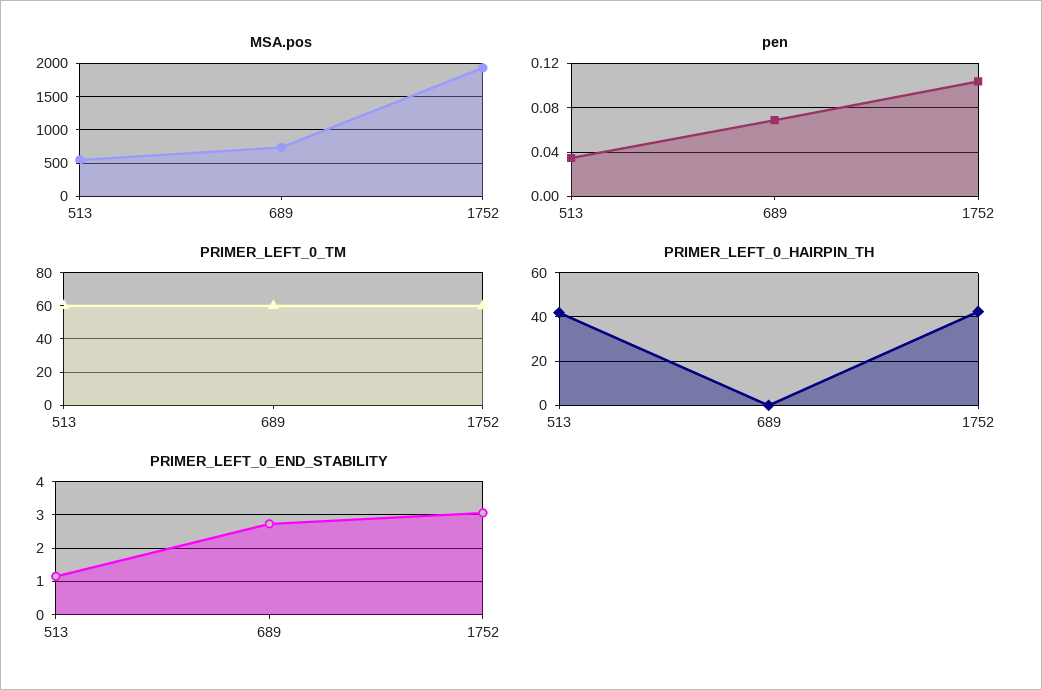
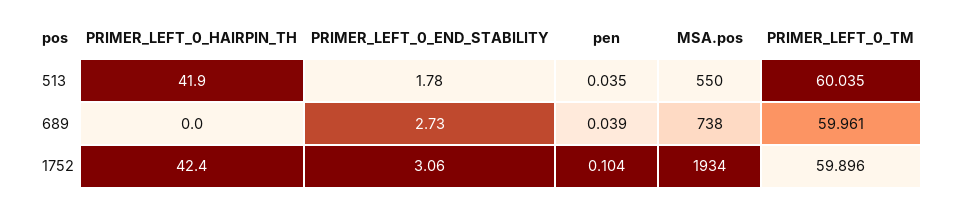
  {
    "MSA.pos": {
      "513": 550,
      "689": 738,
      "1752": 1934
    },
    "pen": {
      "513": 0.035,
-     "689": 0.07,
+     "689": 0.039,
      "1752": 0.104
    },
    "PRIMER_LEFT_0_TM": {
      "513": 60.035,
      "689": 59.961,
      "1752": 59.896
    },
    "PRIMER_LEFT_0_HAIRPIN_TH": {
      "513": 41.9,
      "689": 0,
      "1752": 42.4
    },
    "PRIMER_LEFT_0_END_STABILITY": {
-     "513": 1.2,
+     "513": 1.78,
      "689": 2.73,
      "1752": 3.06
    }
  }

